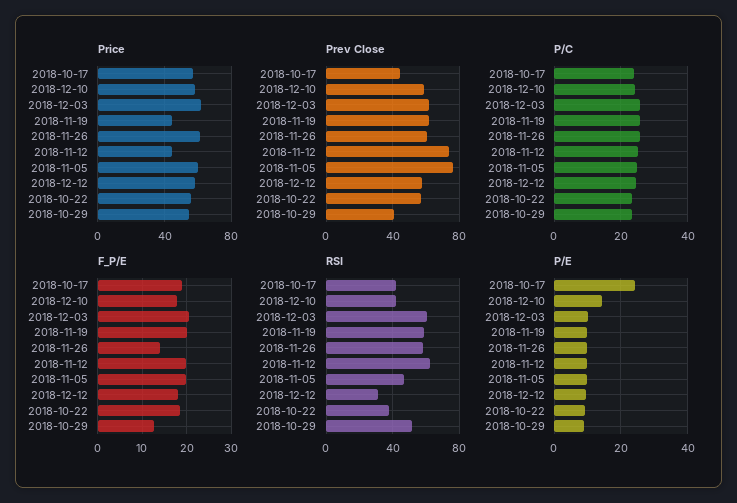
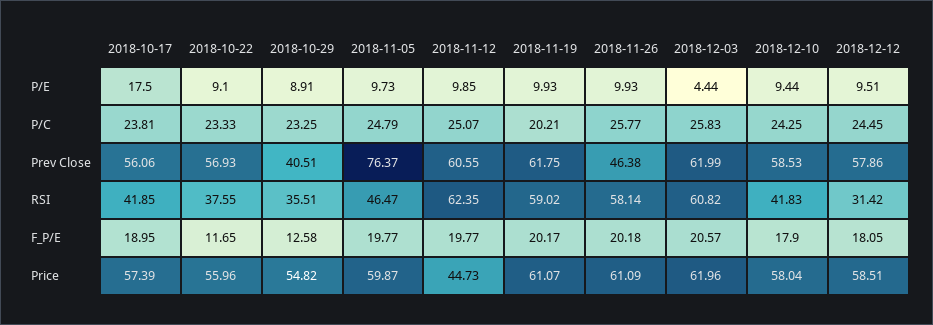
  {
    "Price": {
      "2018-10-17": 57.39,
      "2018-12-10": 58.04,
      "2018-12-03": 61.96,
-     "2018-11-19": 45,
+     "2018-11-19": 61.07,
      "2018-11-26": 61.09,
      "2018-11-12": 44.73,
      "2018-11-05": 59.87,
      "2018-12-12": 58.51,
      "2018-10-22": 55.96,
      "2018-10-29": 54.82
    },
    "Prev Close": {
-     "2018-10-17": 45,
+     "2018-10-17": 56.06,
      "2018-12-10": 58.53,
      "2018-12-03": 61.99,
      "2018-11-19": 61.75,
-     "2018-11-26": 60,
+     "2018-11-26": 46.38,
-     "2018-11-12": 75,
+     "2018-11-12": 60.55,
      "2018-11-05": 76.37,
      "2018-12-12": 57.86,
      "2018-10-22": 56.93,
      "2018-10-29": 40.51
    },
    "P/C": {
      "2018-10-17": 23.81,
      "2018-12-10": 24.25,
      "2018-12-03": 25.83,
-     "2018-11-19": 26,
+     "2018-11-19": 20.21,
      "2018-11-26": 25.77,
      "2018-11-12": 25.07,
      "2018-11-05": 24.79,
      "2018-12-12": 24.45,
      "2018-10-22": 23.33,
      "2018-10-29": 23.25
    },
    "F_P/E": {
      "2018-10-17": 18.95,
      "2018-12-10": 17.9,
      "2018-12-03": 20.57,
      "2018-11-19": 20.17,
-     "2018-11-26": 14,
+     "2018-11-26": 20.18,
      "2018-11-12": 19.77,
      "2018-11-05": 19.77,
      "2018-12-12": 18.05,
-     "2018-10-22": 18,
+     "2018-10-22": 11.65,
      "2018-10-29": 12.58
    },
    "RSI": {
      "2018-10-17": 41.85,
      "2018-12-10": 41.83,
      "2018-12-03": 60.82,
      "2018-11-19": 59.02,
      "2018-11-26": 58.14,
      "2018-11-12": 62.35,
      "2018-11-05": 46.47,
      "2018-12-12": 31.42,
      "2018-10-22": 37.55,
-     "2018-10-29": 50
+     "2018-10-29": 35.51
    },
    "P/E": {
-     "2018-10-17": 24,
+     "2018-10-17": 17.5,
-     "2018-12-10": 14,
+     "2018-12-10": 9.44,
-     "2018-12-03": 10,
+     "2018-12-03": 4.44,
      "2018-11-19": 9.93,
      "2018-11-26": 9.93,
      "2018-11-12": 9.85,
      "2018-11-05": 9.73,
      "2018-12-12": 9.51,
      "2018-10-22": 9.1,
      "2018-10-29": 8.91
    }
  }

